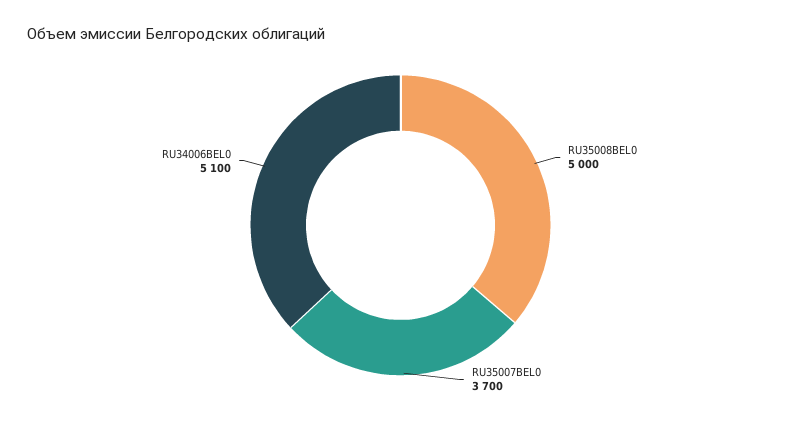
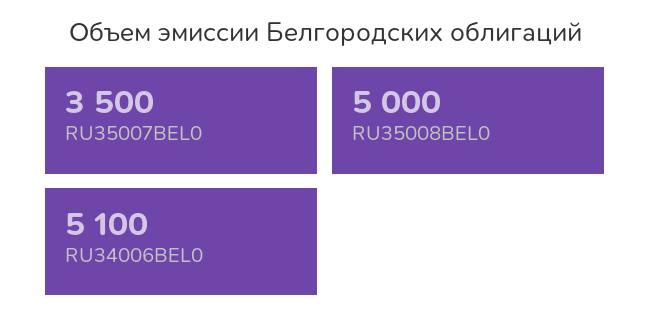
  {
    "RU35008BEL0": 5000,
-   "RU35007BEL0": 3700,
+   "RU35007BEL0": 3500,
    "RU34006BEL0": 5100
  }

